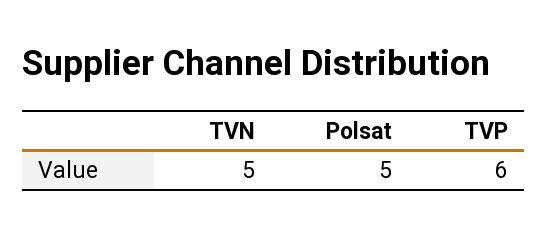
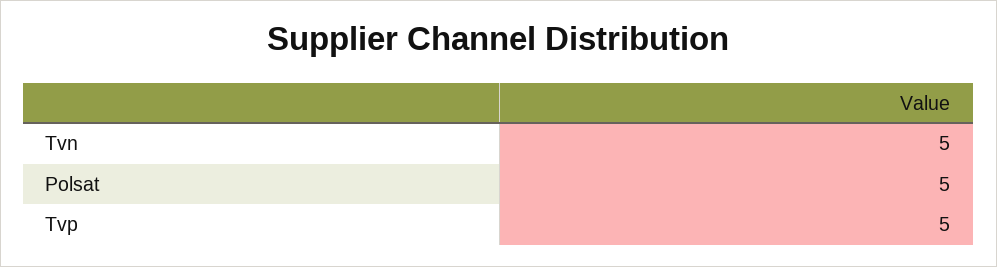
  {
    "TVN": 5,
    "Polsat": 5,
-   "TVP": 6
+   "TVP": 5
  }

